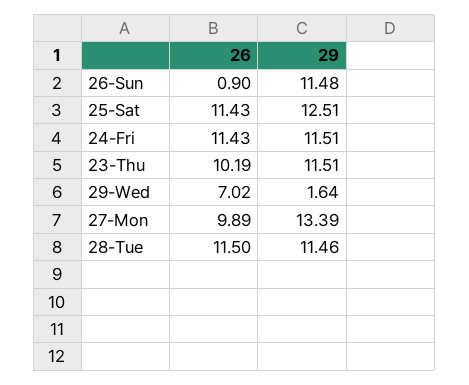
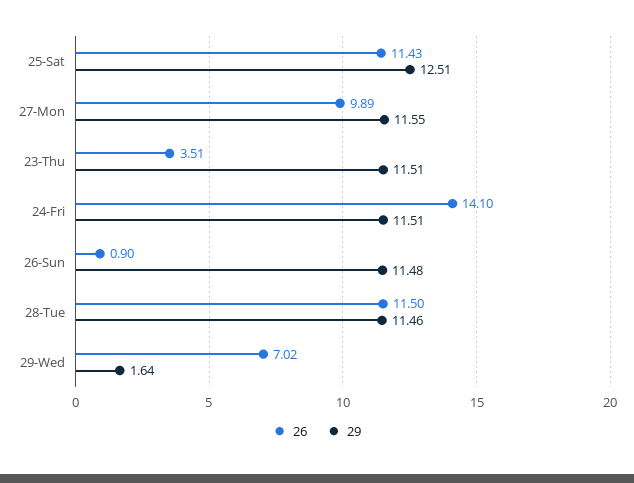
  {
    "26": {
      "26-Sun": 0.9,
      "25-Sat": 11.43,
-     "24-Fri": 11.43,
+     "24-Fri": 14.1,
-     "23-Thu": 10.19,
+     "23-Thu": 3.51,
      "29-Wed": 7.02,
      "27-Mon": 9.89,
      "28-Tue": 11.5
    },
    "29": {
      "26-Sun": 11.48,
      "25-Sat": 12.51,
      "24-Fri": 11.51,
      "23-Thu": 11.51,
      "29-Wed": 1.64,
-     "27-Mon": 13.39,
+     "27-Mon": 11.55,
      "28-Tue": 11.46
    }
  }

